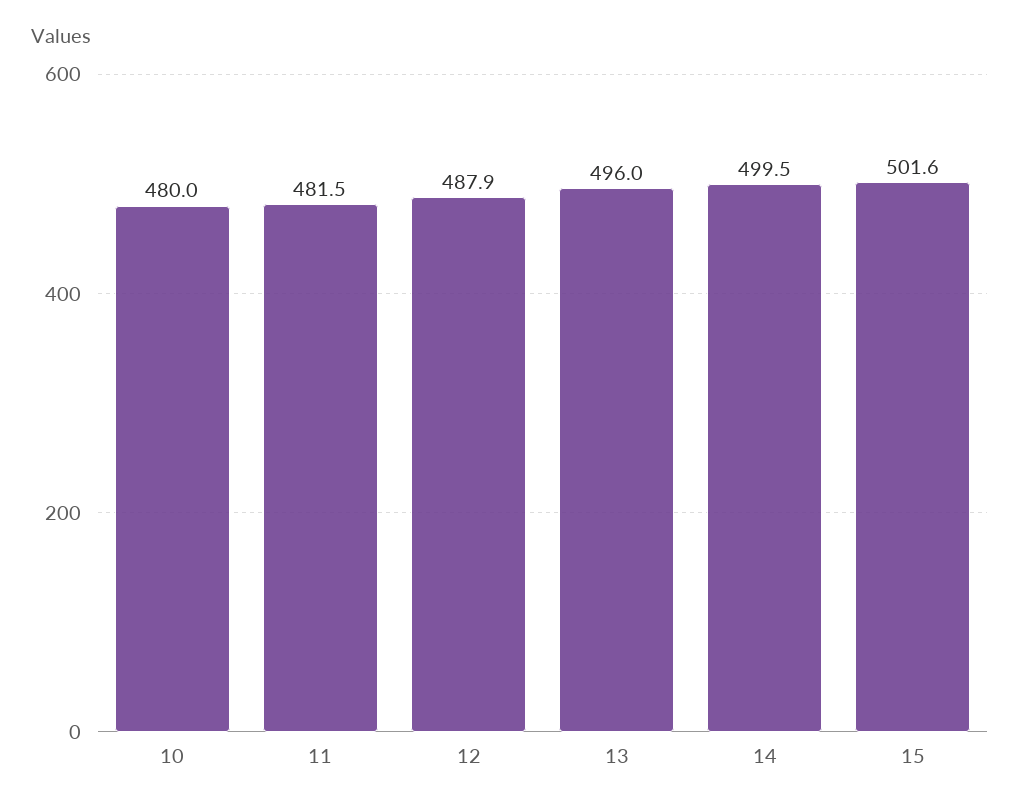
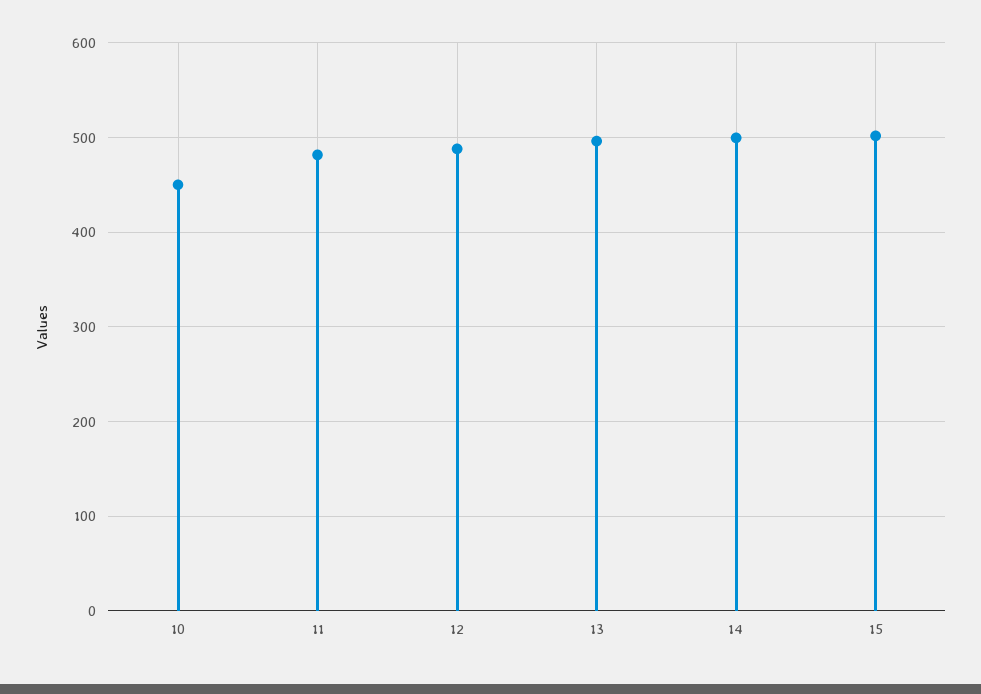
  {
-   "10": 480,
+   "10": 450,
    "11": 481.5,
    "12": 487.9,
    "13": 496,
    "14": 499.5,
    "15": 501.6
  }

